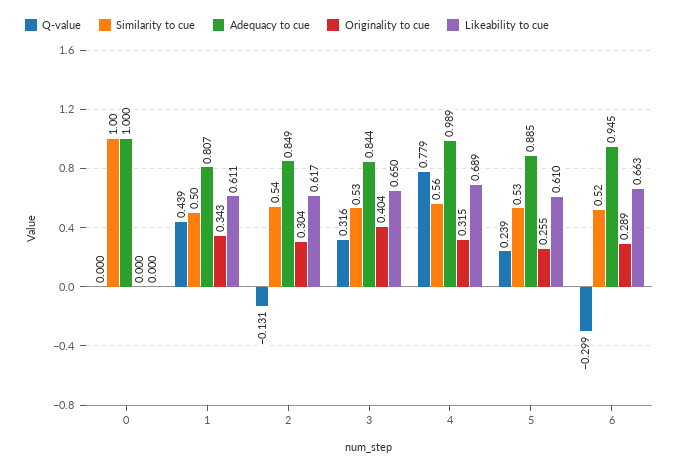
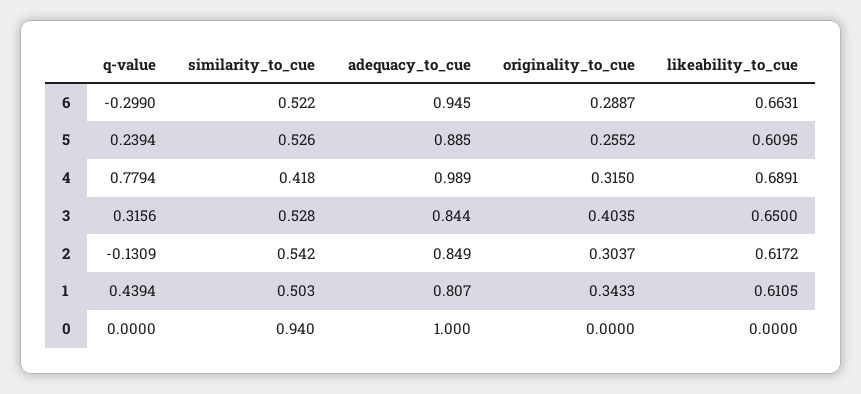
  {
    "Q-value": {
      "0": 0,
      "1": 0.4394,
      "2": -0.1309,
      "3": 0.3156,
      "4": 0.7794,
      "5": 0.2394,
      "6": -0.299
    },
    "Similarity to cue": {
-     "0": 1,
+     "0": 0.94,
      "1": 0.503,
      "2": 0.542,
      "3": 0.528,
-     "4": 0.56,
+     "4": 0.418,
      "5": 0.526,
      "6": 0.522
    },
    "Adequacy to cue": {
      "0": 1,
      "1": 0.807,
      "2": 0.849,
      "3": 0.844,
      "4": 0.989,
      "5": 0.885,
      "6": 0.945
    },
    "Originality to cue": {
      "0": 0,
      "1": 0.3433,
      "2": 0.3037,
      "3": 0.4035,
      "4": 0.315,
      "5": 0.2552,
      "6": 0.2887
    },
    "Likeability to cue": {
      "0": 0,
      "1": 0.6105,
      "2": 0.6172,
      "3": 0.65,
      "4": 0.6891,
      "5": 0.6095,
      "6": 0.6631
    }
  }

